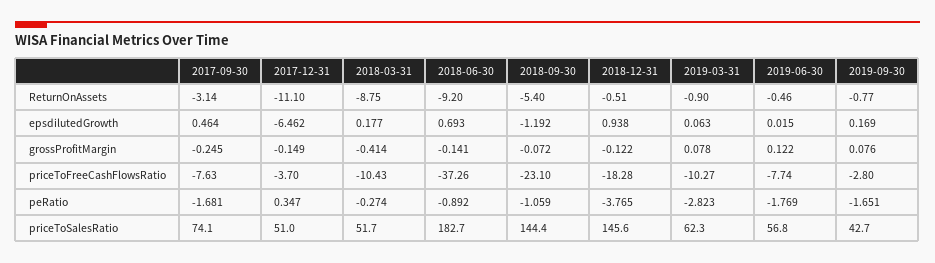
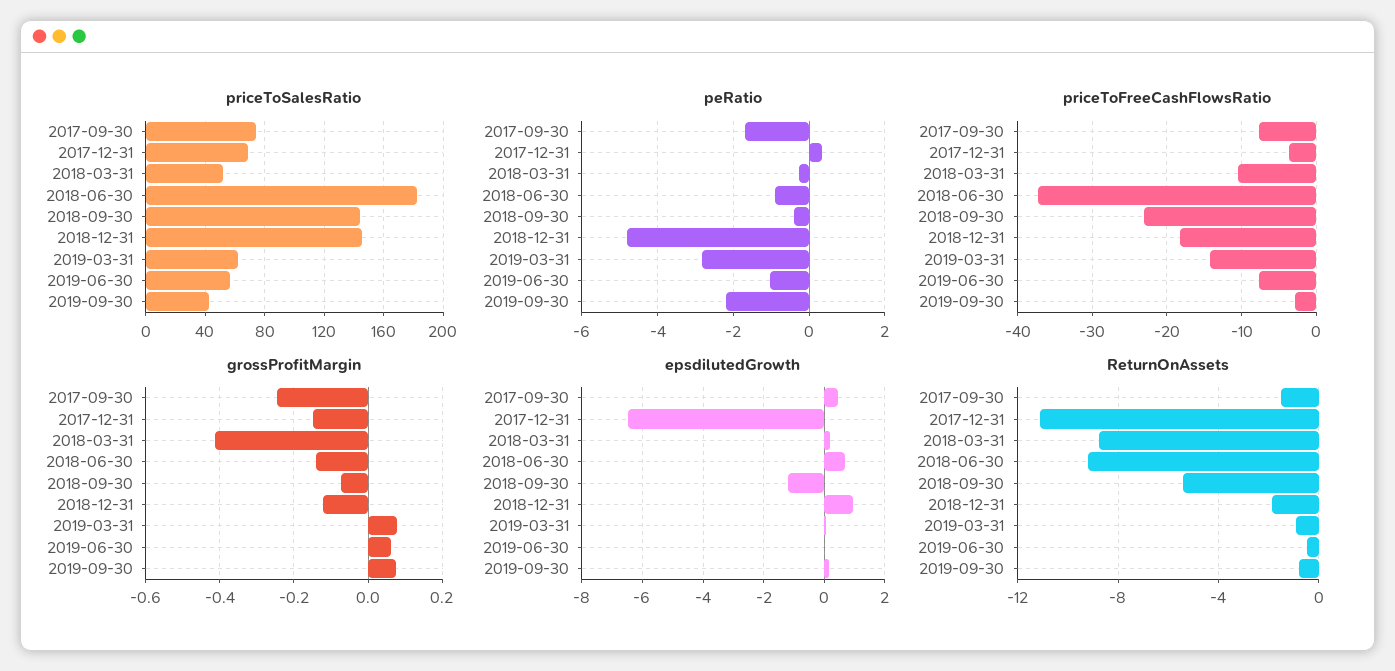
  {
    "ReturnOnAssets": {
-     "2017-09-30": -3.14,
+     "2017-09-30": -1.5,
      "2017-12-31": -11.1,
      "2018-03-31": -8.75,
      "2018-06-30": -9.2,
      "2018-09-30": -5.4,
-     "2018-12-31": -0.51,
+     "2018-12-31": -2,
      "2019-03-31": -0.9,
      "2019-06-30": -0.46,
      "2019-09-30": -0.77
    },
    "epsdilutedGrowth": {
      "2017-09-30": 0.464,
      "2017-12-31": -6.462,
      "2018-03-31": 0.177,
      "2018-06-30": 0.693,
      "2018-09-30": -1.192,
      "2018-12-31": 0.938,
      "2019-03-31": 0.063,
      "2019-06-30": 0.015,
      "2019-09-30": 0.169
    },
    "grossProfitMargin": {
      "2017-09-30": -0.245,
      "2017-12-31": -0.149,
      "2018-03-31": -0.414,
      "2018-06-30": -0.141,
      "2018-09-30": -0.072,
      "2018-12-31": -0.122,
      "2019-03-31": 0.078,
-     "2019-06-30": 0.122,
+     "2019-06-30": 0.06,
      "2019-09-30": 0.076
    },
    "priceToFreeCashFlowsRatio": {
      "2017-09-30": -7.63,
      "2017-12-31": -3.7,
      "2018-03-31": -10.43,
      "2018-06-30": -37.26,
      "2018-09-30": -23.1,
      "2018-12-31": -18.28,
-     "2019-03-31": -10.27,
+     "2019-03-31": -14,
      "2019-06-30": -7.74,
      "2019-09-30": -2.8
    },
    "peRatio": {
      "2017-09-30": -1.681,
      "2017-12-31": 0.347,
      "2018-03-31": -0.274,
      "2018-06-30": -0.892,
-     "2018-09-30": -1.059,
+     "2018-09-30": -0.4,
-     "2018-12-31": -3.765,
+     "2018-12-31": -4.8,
      "2019-03-31": -2.823,
-     "2019-06-30": -1.769,
+     "2019-06-30": -1,
-     "2019-09-30": -1.651
+     "2019-09-30": -2.2
    },
    "priceToSalesRatio": {
      "2017-09-30": 74.1,
-     "2017-12-31": 51,
+     "2017-12-31": 70,
      "2018-03-31": 51.7,
      "2018-06-30": 182.7,
      "2018-09-30": 144.4,
      "2018-12-31": 145.6,
      "2019-03-31": 62.3,
      "2019-06-30": 56.8,
      "2019-09-30": 42.7
    }
  }

